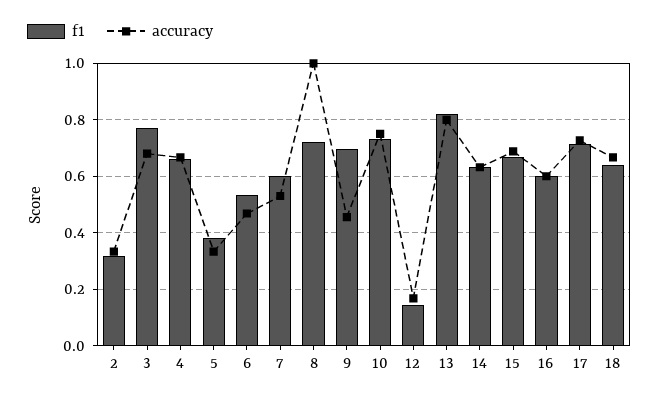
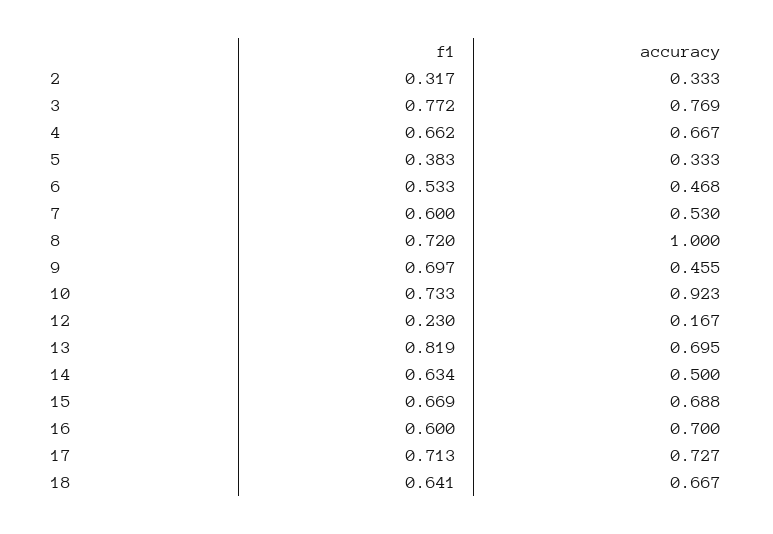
  {
    "f1": {
      "2": 0.317,
      "3": 0.772,
      "4": 0.662,
      "5": 0.383,
      "6": 0.533,
      "7": 0.6,
      "8": 0.72,
      "9": 0.697,
      "10": 0.733,
-     "12": 0.15,
+     "12": 0.23,
      "13": 0.819,
      "14": 0.634,
      "15": 0.669,
      "16": 0.6,
      "17": 0.713,
      "18": 0.641
    },
    "accuracy": {
      "2": 0.333,
-     "3": 0.675,
+     "3": 0.769,
      "4": 0.667,
      "5": 0.333,
      "6": 0.468,
      "7": 0.53,
      "8": 1,
      "9": 0.455,
-     "10": 0.75,
+     "10": 0.923,
      "12": 0.167,
-     "13": 0.8,
+     "13": 0.695,
-     "14": 0.625,
+     "14": 0.5,
      "15": 0.688,
-     "16": 0.6,
+     "16": 0.7,
      "17": 0.727,
      "18": 0.667
    }
  }

